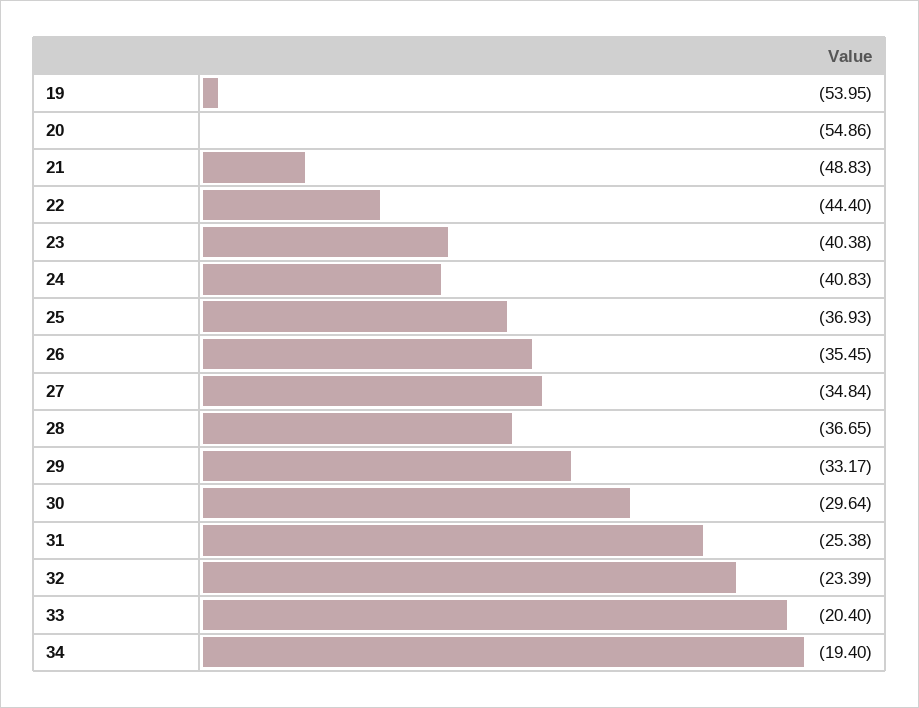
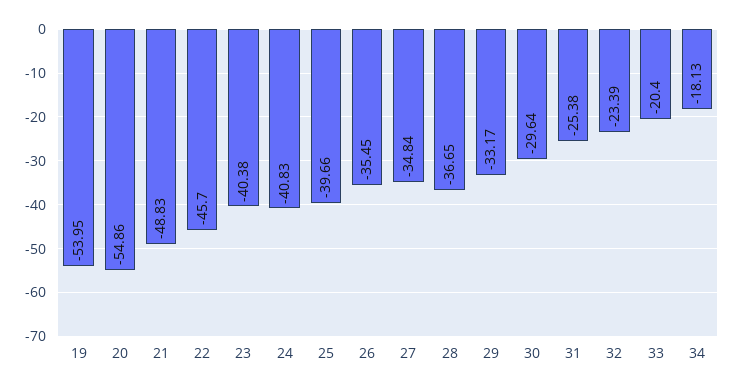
  {
    "19": -53.95,
    "20": -54.86,
    "21": -48.83,
-   "22": -44.4,
+   "22": -45.7,
    "23": -40.38,
    "24": -40.83,
-   "25": -36.93,
+   "25": -39.66,
    "26": -35.45,
    "27": -34.84,
    "28": -36.65,
    "29": -33.17,
    "30": -29.64,
    "31": -25.38,
    "32": -23.39,
    "33": -20.4,
-   "34": -19.4
+   "34": -18.13
  }

